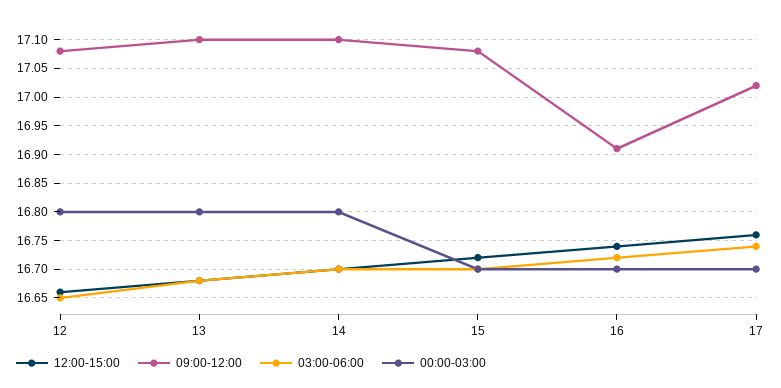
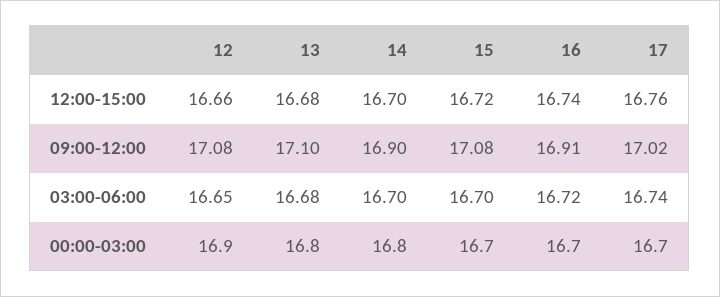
  {
    "12:00-15:00": {
      "12": 16.66,
      "13": 16.68,
      "14": 16.7,
      "15": 16.72,
      "16": 16.74,
      "17": 16.76
    },
    "09:00-12:00": {
      "12": 17.08,
      "13": 17.1,
-     "14": 17.1,
+     "14": 16.9,
      "15": 17.08,
      "16": 16.91,
      "17": 17.02
    },
    "03:00-06:00": {
      "12": 16.65,
      "13": 16.68,
      "14": 16.7,
      "15": 16.7,
      "16": 16.72,
      "17": 16.74
    },
    "00:00-03:00": {
-     "12": 16.8,
+     "12": 16.9,
      "13": 16.8,
      "14": 16.8,
      "15": 16.7,
      "16": 16.7,
      "17": 16.7
    }
  }

